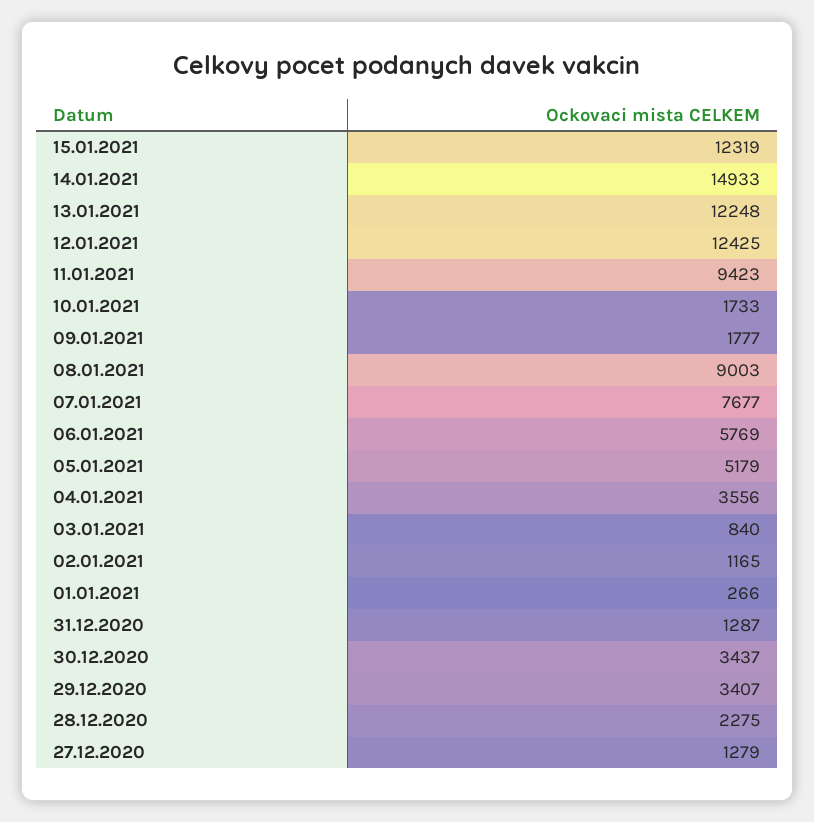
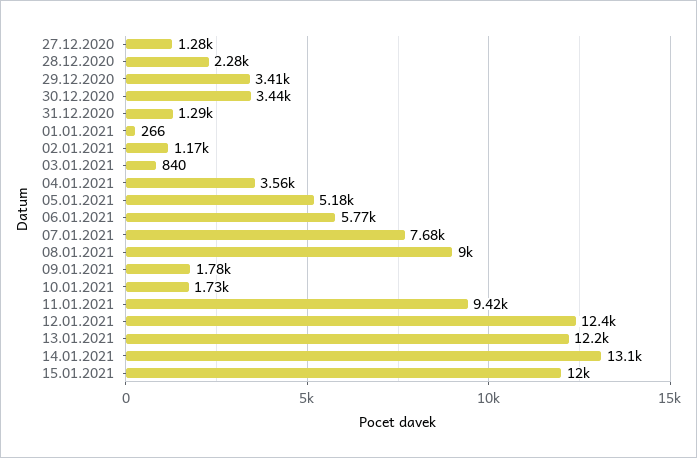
  {
-   "15.01.2021": 12319,
+   "15.01.2021": 12000,
-   "14.01.2021": 14933,
+   "14.01.2021": 13100,
    "13.01.2021": 12248,
    "12.01.2021": 12425,
    "11.01.2021": 9423,
    "10.01.2021": 1733,
    "09.01.2021": 1777,
    "08.01.2021": 9003,
    "07.01.2021": 7677,
    "06.01.2021": 5769,
    "05.01.2021": 5179,
    "04.01.2021": 3556,
    "03.01.2021": 840,
    "02.01.2021": 1165,
    "01.01.2021": 266,
    "31.12.2020": 1287,
    "30.12.2020": 3437,
    "29.12.2020": 3407,
    "28.12.2020": 2275,
    "27.12.2020": 1279
  }

